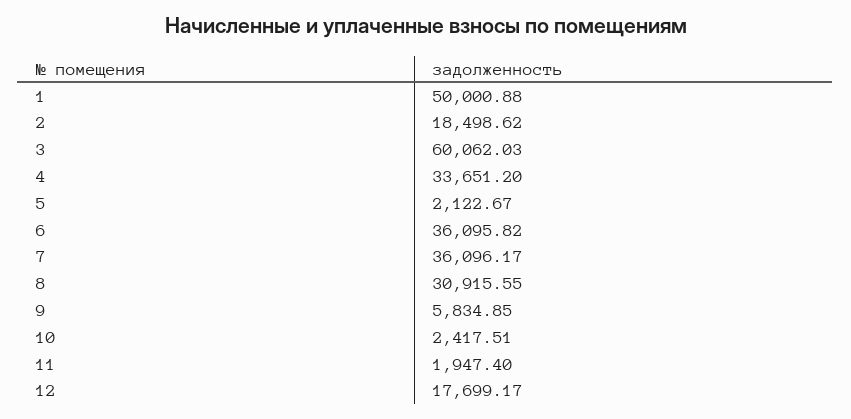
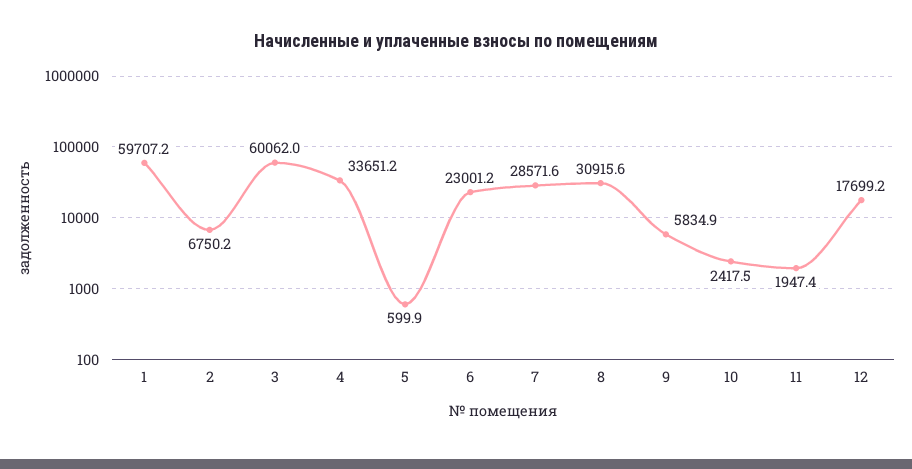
  {
-   "1": 50000.88,
+   "1": 59707.2,
-   "2": 18498.62,
+   "2": 6750.2,
    "3": 60062.03,
    "4": 33651.2,
-   "5": 2122.67,
+   "5": 599.9,
-   "6": 36095.82,
+   "6": 23001.2,
-   "7": 36096.17,
+   "7": 28571.6,
    "8": 30915.55,
    "9": 5834.85,
    "10": 2417.51,
    "11": 1947.4,
    "12": 17699.17
  }

